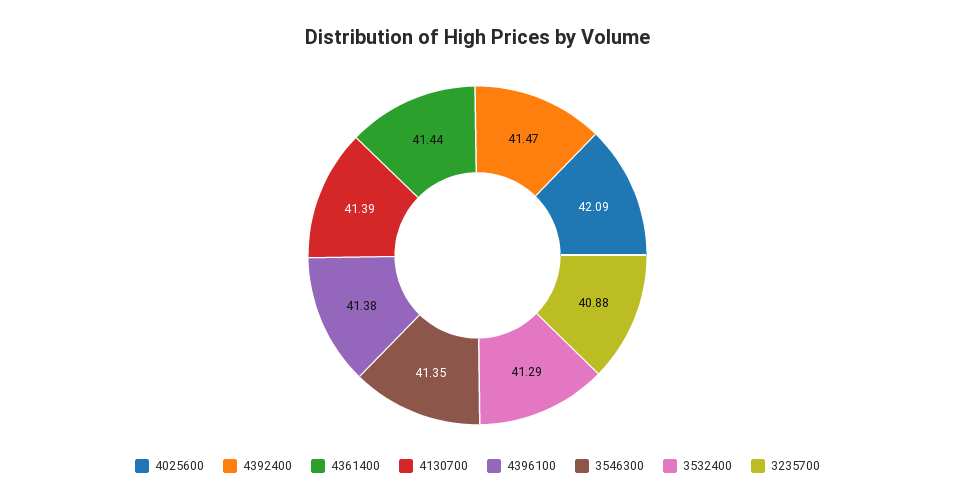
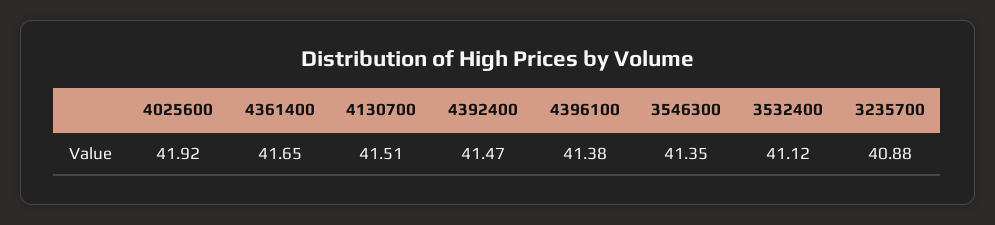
  {
-   "4025600": 42.09,
+   "4025600": 41.92,
    "4392400": 41.47,
-   "4361400": 41.44,
+   "4361400": 41.65,
-   "4130700": 41.39,
+   "4130700": 41.51,
    "4396100": 41.38,
    "3546300": 41.35,
-   "3532400": 41.29,
+   "3532400": 41.12,
    "3235700": 40.88
  }

